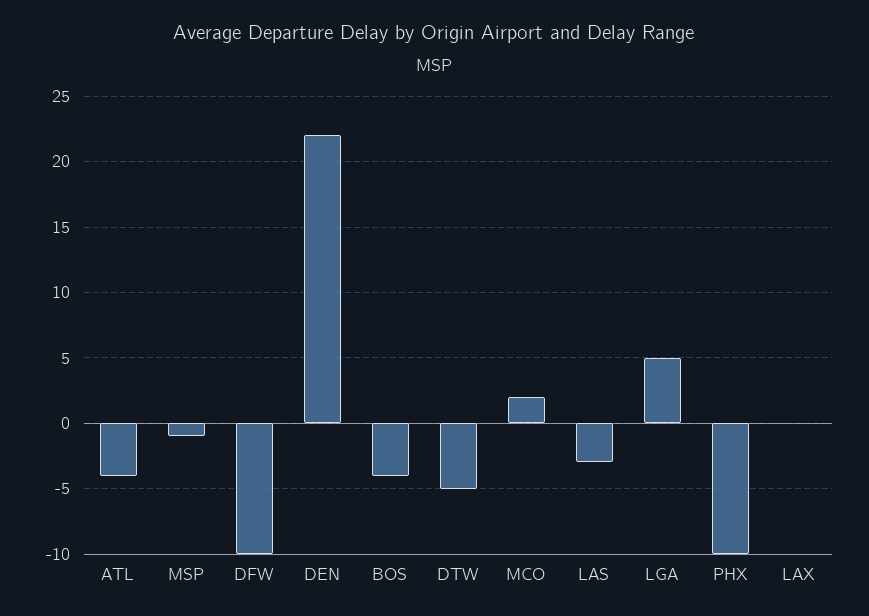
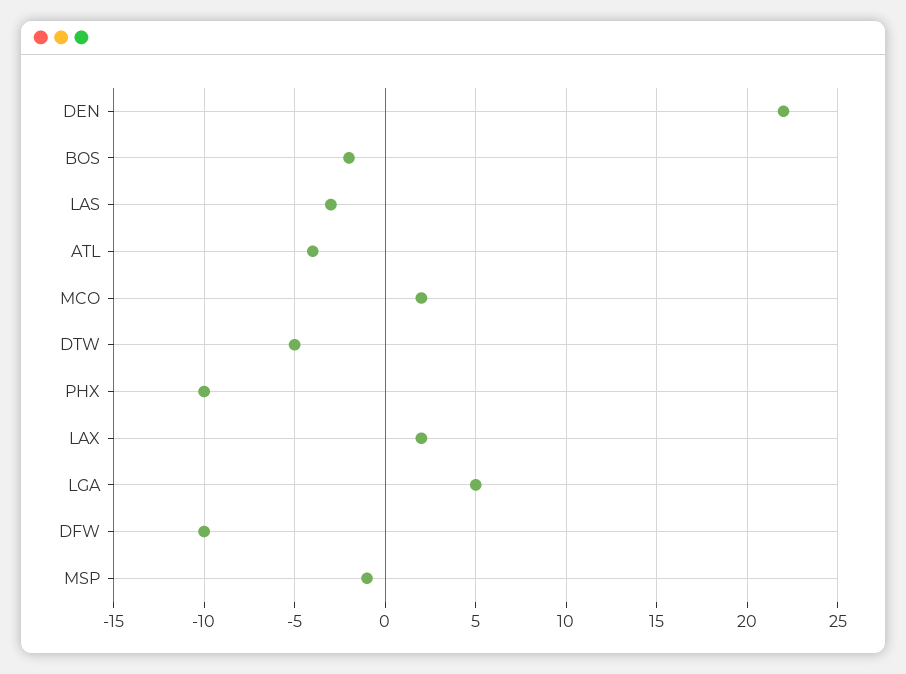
  {
    "ATL": -4,
    "MSP": -1,
    "DFW": -10,
    "DEN": 22,
-   "BOS": -4,
+   "BOS": -2,
    "DTW": -5,
    "MCO": 2,
    "LAS": -3,
    "LGA": 5,
    "PHX": -10,
-   "LAX": 0
+   "LAX": 2
  }

